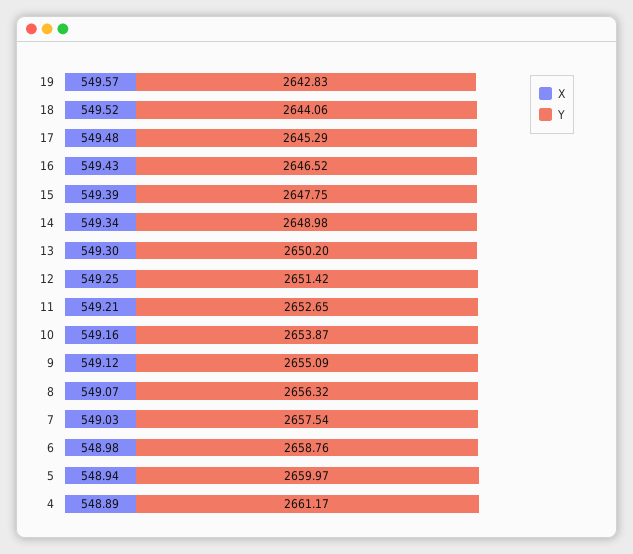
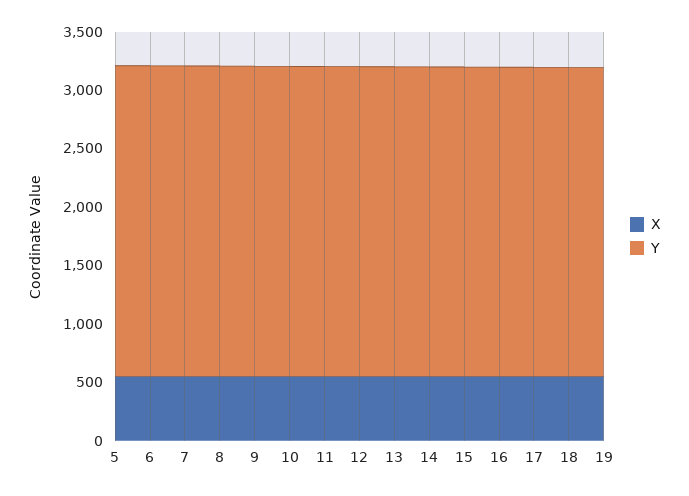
  {
    "X": {
      "19": 549.57,
      "18": 549.52,
      "17": 549.48,
      "16": 549.43,
      "15": 549.39,
      "14": 549.34,
      "13": 549.3,
      "12": 549.25,
      "11": 549.21,
      "10": 549.16,
      "9": 549.12,
      "8": 549.07,
      "7": 549.03,
      "6": 548.98,
-     "5": 548.94,
+     "5": 548.94
-     "4": 548.89
    },
    "Y": {
      "19": 2642.83,
      "18": 2644.06,
      "17": 2645.29,
      "16": 2646.52,
      "15": 2647.75,
      "14": 2648.98,
      "13": 2650.2,
      "12": 2651.42,
      "11": 2652.65,
      "10": 2653.87,
      "9": 2655.09,
      "8": 2656.32,
      "7": 2657.54,
      "6": 2658.76,
-     "5": 2659.97,
+     "5": 2659.97
-     "4": 2661.17
    }
  }

